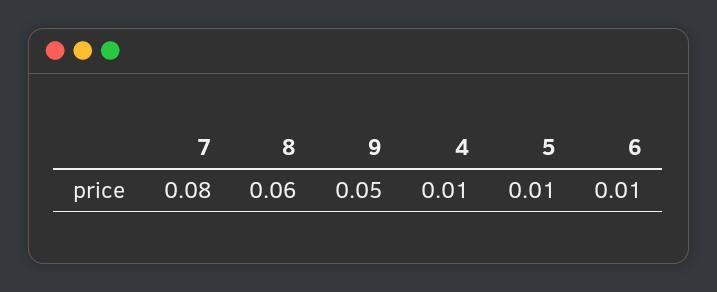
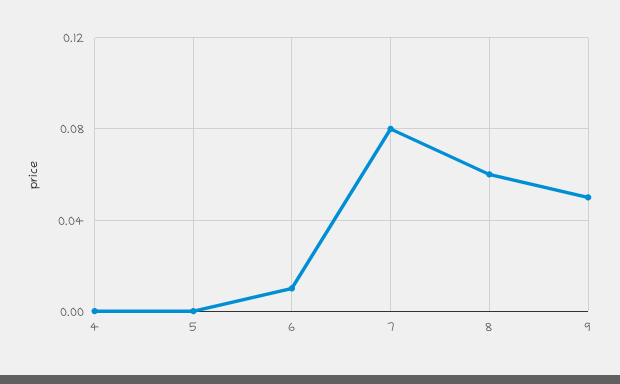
  {
    "7": 0.08,
    "8": 0.06,
    "9": 0.05,
-   "4": 0.01,
+   "4": 0,
-   "5": 0.01,
+   "5": 0,
    "6": 0.01
  }

